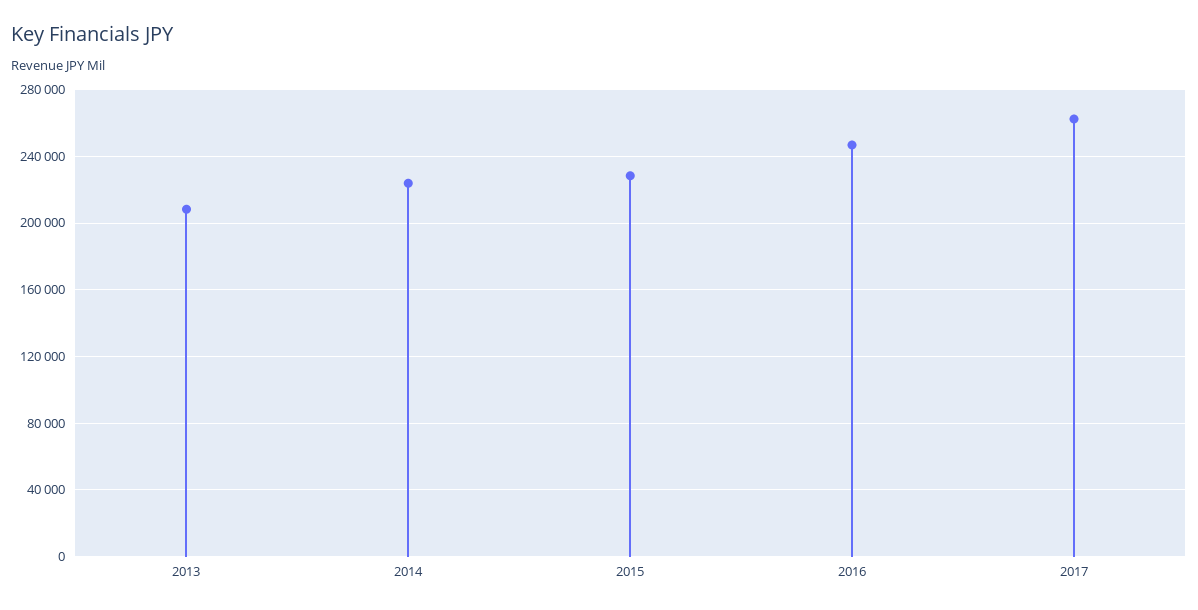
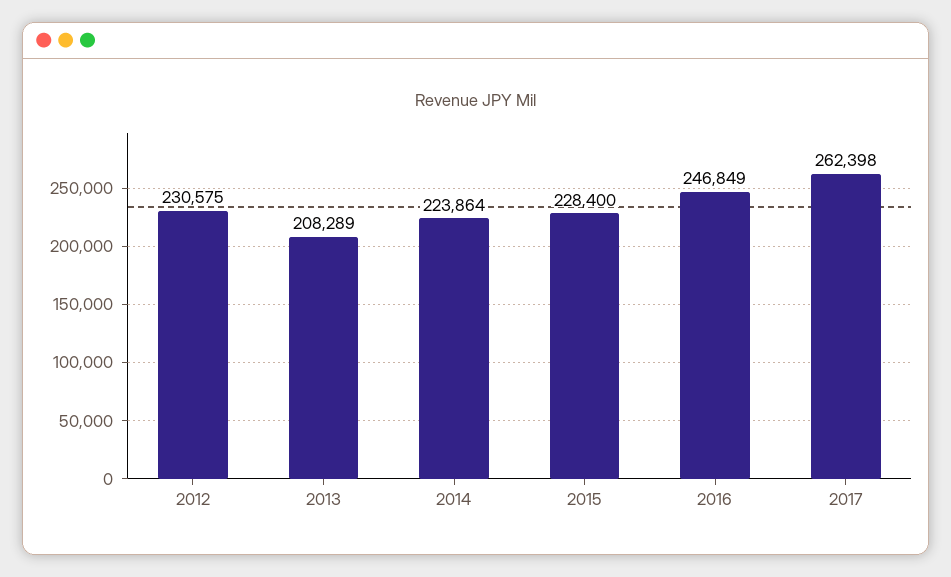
  {
    "2013": 208289,
    "2014": 223864,
    "2015": 228400,
    "2016": 246849,
-   "2017": 262398
+   "2017": 262398,
+   "2012": 230575
  }

